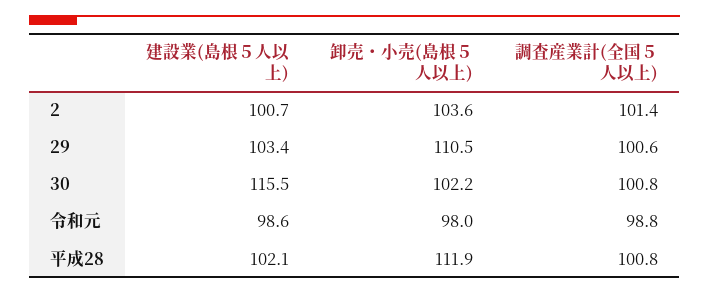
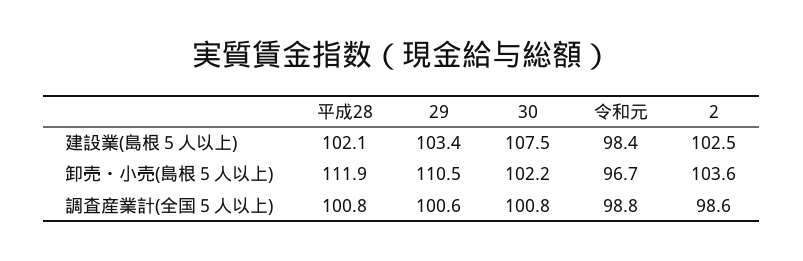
  {
    "建設業(島根５人以上)": {
-     "2": 100.7,
+     "2": 102.5,
      "29": 103.4,
-     "30": 115.5,
+     "30": 107.5,
-     "令和元": 98.6,
+     "令和元": 98.4,
      "平成28": 102.1
    },
    "卸売・小売(島根５人以上)": {
      "2": 103.6,
      "29": 110.5,
      "30": 102.2,
-     "令和元": 98,
+     "令和元": 96.7,
      "平成28": 111.9
    },
    "調査産業計(全国５人以上)": {
-     "2": 101.4,
+     "2": 98.6,
      "29": 100.6,
      "30": 100.8,
      "令和元": 98.8,
      "平成28": 100.8
    }
  }

